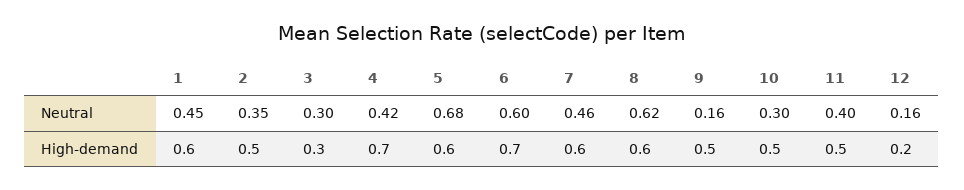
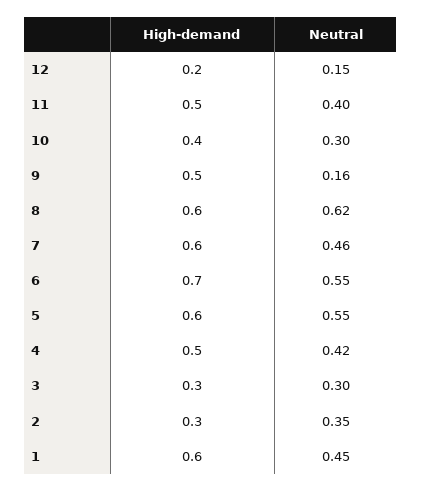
  {
    "1": {
      "Neutral": 0.45,
      "High-demand": 0.6
    },
    "2": {
      "Neutral": 0.35,
-     "High-demand": 0.5
+     "High-demand": 0.3
    },
    "3": {
      "Neutral": 0.3,
      "High-demand": 0.3
    },
    "4": {
      "Neutral": 0.42,
-     "High-demand": 0.7
+     "High-demand": 0.5
    },
    "5": {
-     "Neutral": 0.68,
+     "Neutral": 0.55,
      "High-demand": 0.6
    },
    "6": {
-     "Neutral": 0.6,
+     "Neutral": 0.55,
      "High-demand": 0.7
    },
    "7": {
      "Neutral": 0.46,
      "High-demand": 0.6
    },
    "8": {
      "Neutral": 0.62,
      "High-demand": 0.6
    },
    "9": {
      "Neutral": 0.16,
      "High-demand": 0.5
    },
    "10": {
      "Neutral": 0.3,
-     "High-demand": 0.5
+     "High-demand": 0.4
    },
    "11": {
      "Neutral": 0.4,
      "High-demand": 0.5
    },
    "12": {
-     "Neutral": 0.16,
+     "Neutral": 0.15,
      "High-demand": 0.2
    }
  }

